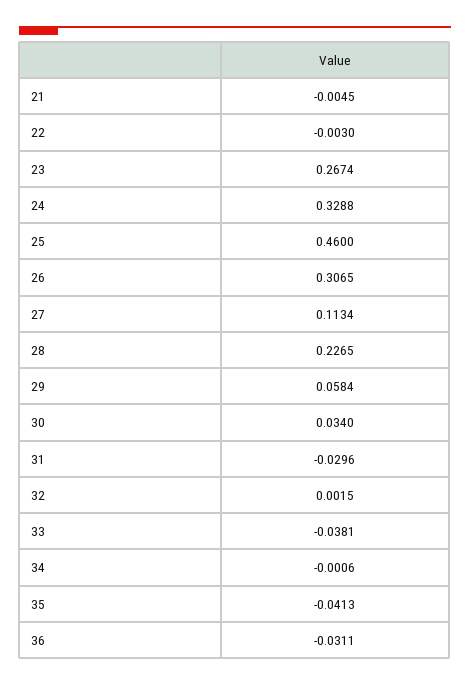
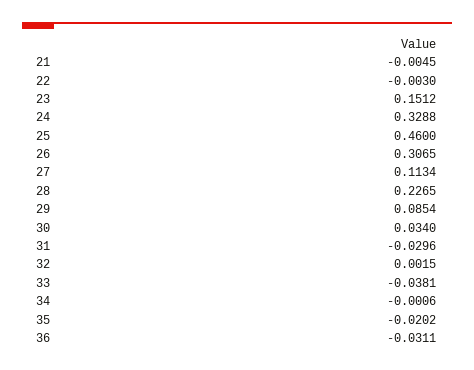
  {
    "21": -0.0045,
    "22": -0.003,
-   "23": 0.2674,
+   "23": 0.1512,
    "24": 0.3288,
    "25": 0.46,
    "26": 0.3065,
    "27": 0.1134,
    "28": 0.2265,
-   "29": 0.0584,
+   "29": 0.0854,
    "30": 0.034,
    "31": -0.0296,
    "32": 0.0015,
    "33": -0.0381,
    "34": -0.0006,
-   "35": -0.0413,
+   "35": -0.0202,
    "36": -0.0311
  }

